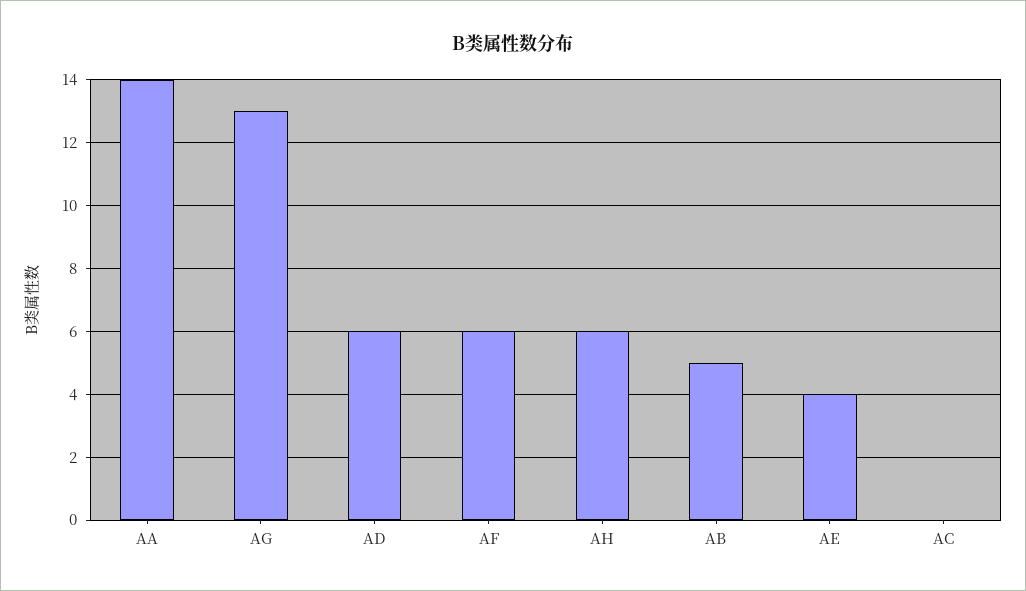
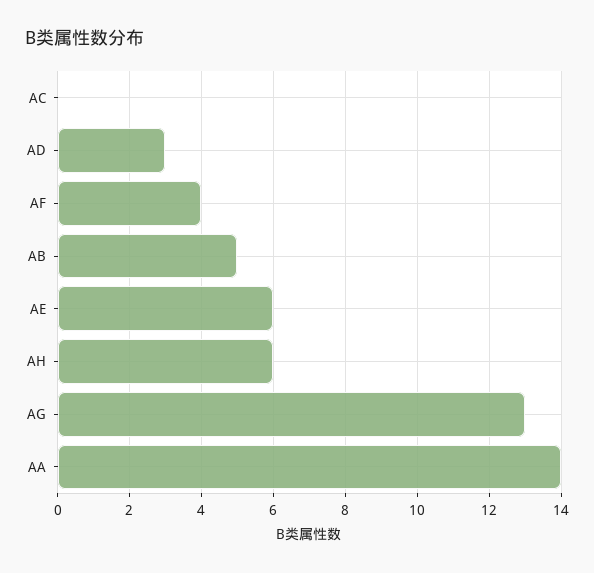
  {
    "AA": 14,
    "AG": 13,
-   "AD": 6,
+   "AD": 3,
-   "AF": 6,
+   "AF": 4,
    "AH": 6,
    "AB": 5,
-   "AE": 4,
+   "AE": 6,
    "AC": 0
  }

